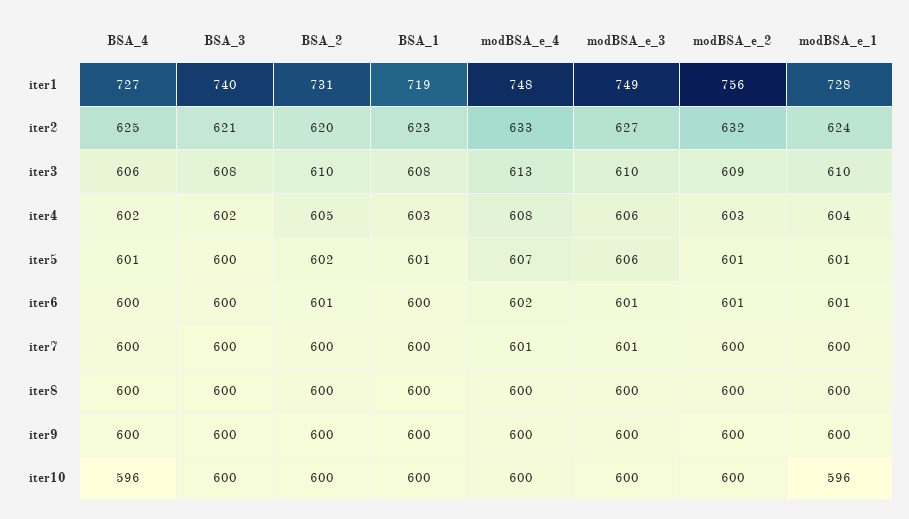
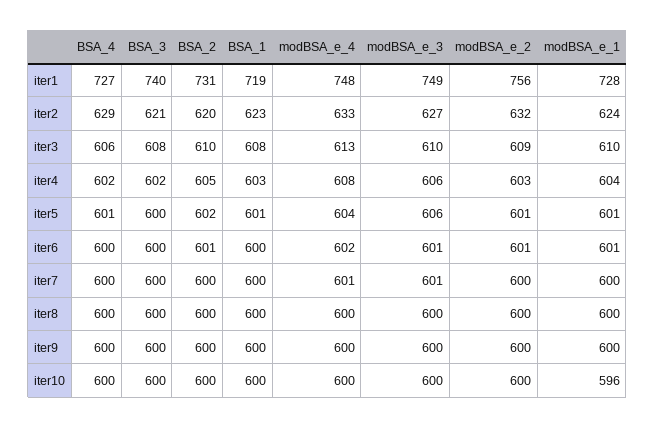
  {
    "BSA_4": {
      "iter1": 727,
-     "iter2": 625,
+     "iter2": 629,
      "iter3": 606,
      "iter4": 602,
      "iter5": 601,
      "iter6": 600,
      "iter7": 600,
      "iter8": 600,
      "iter9": 600,
-     "iter10": 596
+     "iter10": 600
    },
    "BSA_3": {
      "iter1": 740,
      "iter2": 621,
      "iter3": 608,
      "iter4": 602,
      "iter5": 600,
      "iter6": 600,
      "iter7": 600,
      "iter8": 600,
      "iter9": 600,
      "iter10": 600
    },
    "BSA_2": {
      "iter1": 731,
      "iter2": 620,
      "iter3": 610,
      "iter4": 605,
      "iter5": 602,
      "iter6": 601,
      "iter7": 600,
      "iter8": 600,
      "iter9": 600,
      "iter10": 600
    },
    "BSA_1": {
      "iter1": 719,
      "iter2": 623,
      "iter3": 608,
      "iter4": 603,
      "iter5": 601,
      "iter6": 600,
      "iter7": 600,
      "iter8": 600,
      "iter9": 600,
      "iter10": 600
    },
    "modBSA_e_4": {
      "iter1": 748,
      "iter2": 633,
      "iter3": 613,
      "iter4": 608,
-     "iter5": 607,
+     "iter5": 604,
      "iter6": 602,
      "iter7": 601,
      "iter8": 600,
      "iter9": 600,
      "iter10": 600
    },
    "modBSA_e_3": {
      "iter1": 749,
      "iter2": 627,
      "iter3": 610,
      "iter4": 606,
      "iter5": 606,
      "iter6": 601,
      "iter7": 601,
      "iter8": 600,
      "iter9": 600,
      "iter10": 600
    },
    "modBSA_e_2": {
      "iter1": 756,
      "iter2": 632,
      "iter3": 609,
      "iter4": 603,
      "iter5": 601,
      "iter6": 601,
      "iter7": 600,
      "iter8": 600,
      "iter9": 600,
      "iter10": 600
    },
    "modBSA_e_1": {
      "iter1": 728,
      "iter2": 624,
      "iter3": 610,
      "iter4": 604,
      "iter5": 601,
      "iter6": 601,
      "iter7": 600,
      "iter8": 600,
      "iter9": 600,
      "iter10": 596
    }
  }

